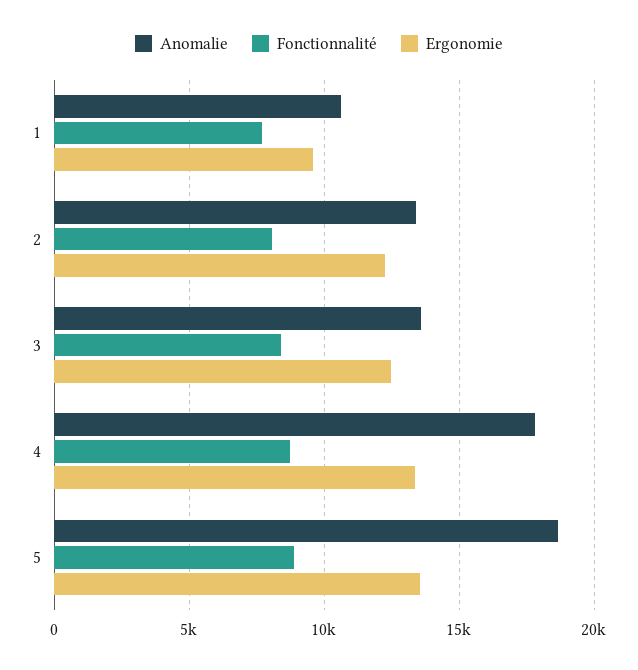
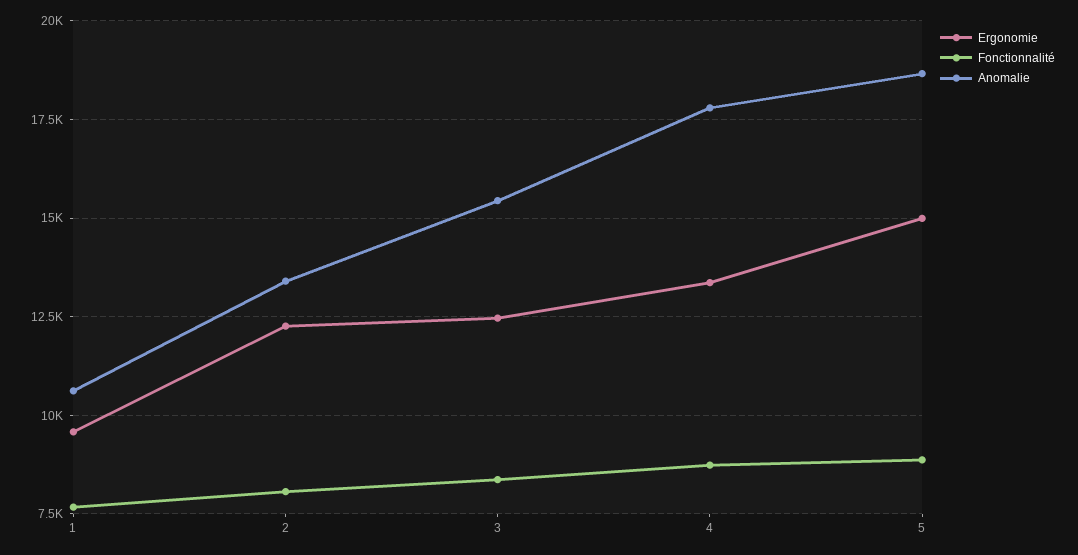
  {
    "Anomalie": {
      "1": 10500,
      "2": 13500,
-     "3": 13500,
+     "3": 15500,
      "4": 17750,
      "5": 18750
    },
    "Fonctionnalité": {
      "1": 7750,
      "2": 8000,
      "3": 8250,
      "4": 8750,
      "5": 8750
    },
    "Ergonomie": {
      "1": 9500,
      "2": 12250,
      "3": 12500,
      "4": 13250,
-     "5": 13500
+     "5": 15000
    }
  }

